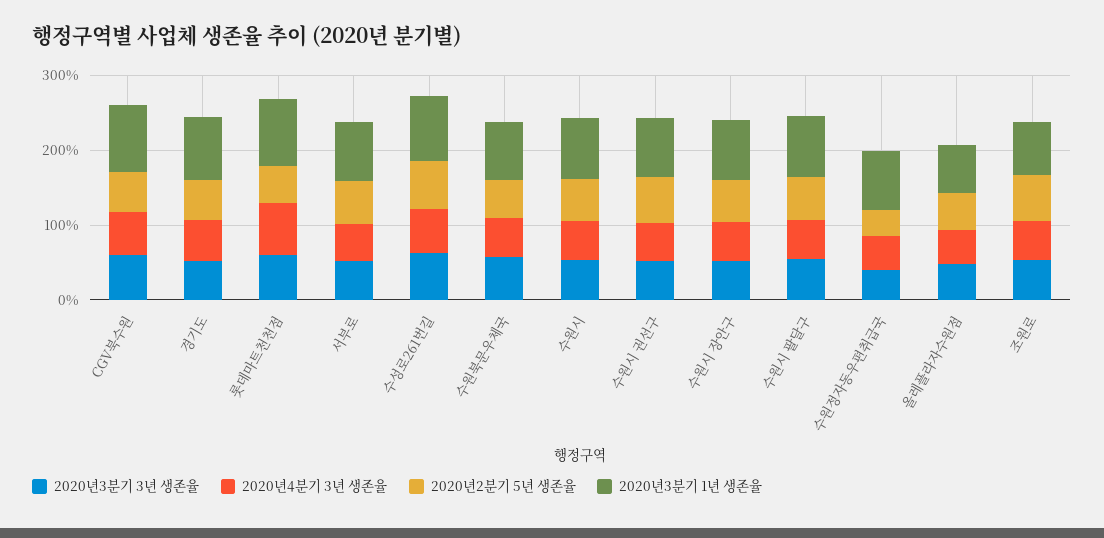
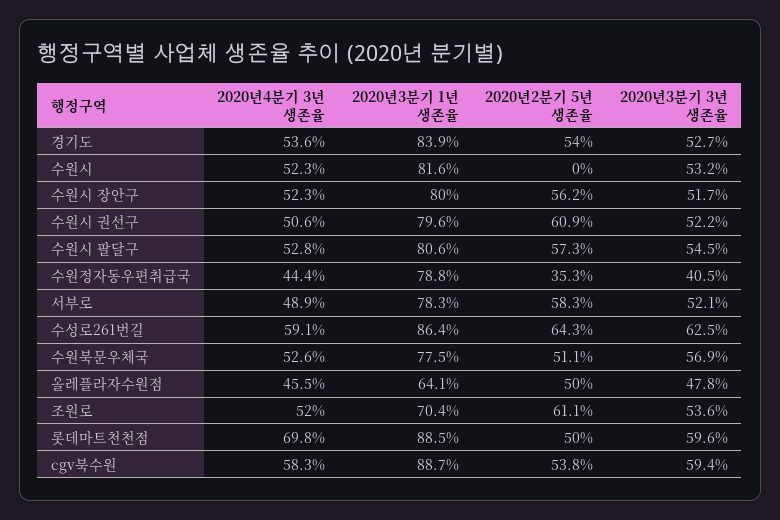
  {
    "2020년3분기 3년 생존율": {
      "CGV북수원": 59.4,
      "경기도": 52.7,
      "롯데마트천천점": 59.6,
      "서부로": 52.1,
      "수성로261번길": 62.5,
      "수원북문우체국": 56.9,
      "수원시": 53.2,
      "수원시 권선구": 52.2,
      "수원시 장안구": 51.7,
      "수원시 팔달구": 54.5,
      "수원정자동우편취급국": 40.5,
      "올레플라자수원점": 47.8,
      "조원로": 53.6
    },
    "2020년4분기 3년 생존율": {
      "CGV북수원": 58.3,
      "경기도": 53.6,
      "롯데마트천천점": 69.8,
      "서부로": 48.9,
      "수성로261번길": 59.1,
      "수원북문우체국": 52.6,
      "수원시": 52.3,
      "수원시 권선구": 50.6,
      "수원시 장안구": 52.3,
      "수원시 팔달구": 52.8,
      "수원정자동우편취급국": 44.4,
      "올레플라자수원점": 45.5,
      "조원로": 52
    },
    "2020년2분기 5년 생존율": {
      "CGV북수원": 53.8,
      "경기도": 54,
      "롯데마트천천점": 50,
      "서부로": 58.3,
      "수성로261번길": 64.3,
      "수원북문우체국": 51.1,
-     "수원시": 60,
+     "수원시": 0,
      "수원시 권선구": 60.9,
      "수원시 장안구": 56.2,
      "수원시 팔달구": 57.3,
      "수원정자동우편취급국": 35.3,
      "올레플라자수원점": 50,
      "조원로": 61.1
    },
    "2020년3분기 1년 생존율": {
      "CGV북수원": 88.7,
      "경기도": 83.9,
      "롯데마트천천점": 88.5,
      "서부로": 78.3,
      "수성로261번길": 86.4,
      "수원북문우체국": 77.5,
      "수원시": 81.6,
      "수원시 권선구": 79.6,
      "수원시 장안구": 80,
      "수원시 팔달구": 80.6,
      "수원정자동우편취급국": 78.8,
      "올레플라자수원점": 64.1,
      "조원로": 70.4
    }
  }

